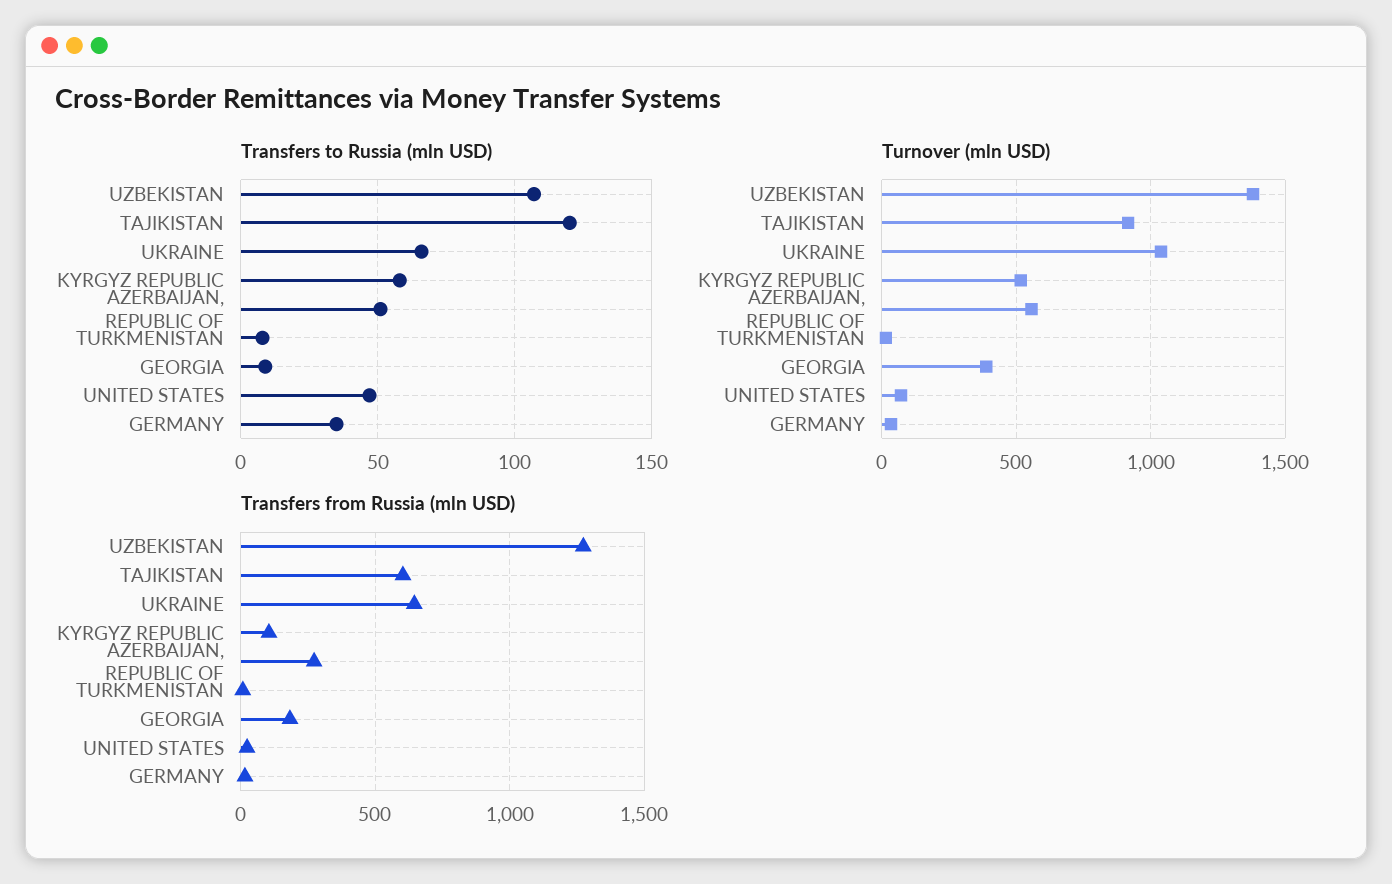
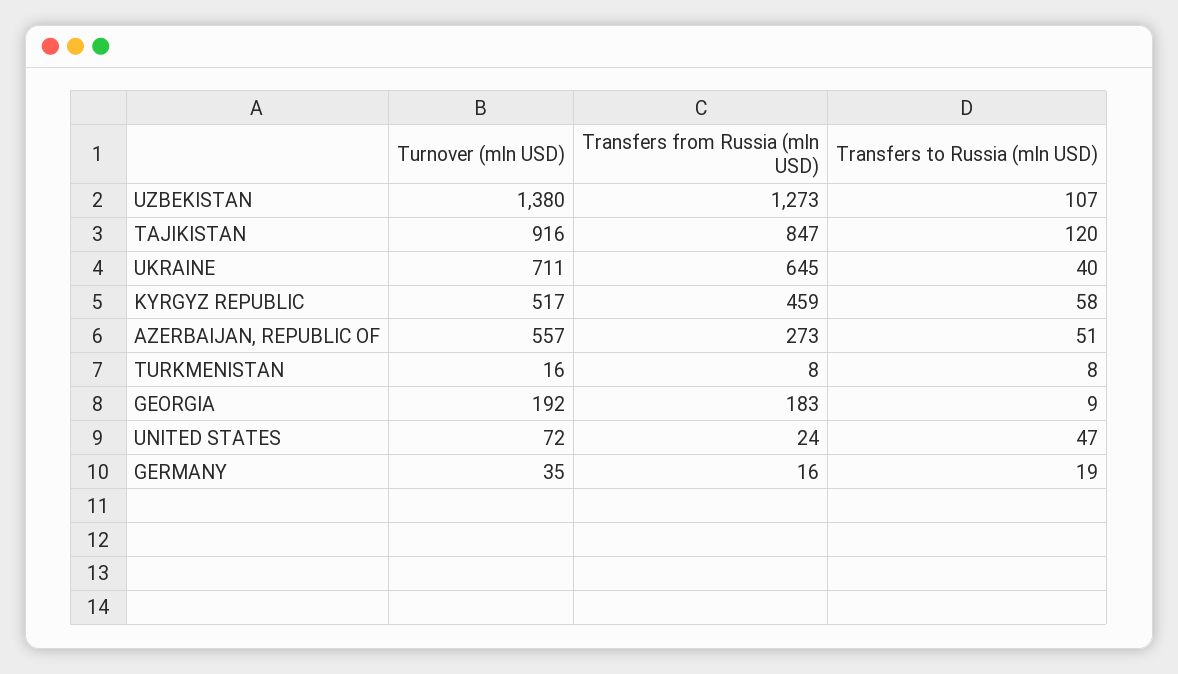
  {
    "Transfers to Russia (mln USD)": {
      "UZBEKISTAN": 107,
      "TAJIKISTAN": 120,
-     "UKRAINE": 65,
+     "UKRAINE": 40,
      "KYRGYZ REPUBLIC": 58,
      "AZERBAIJAN, REPUBLIC OF": 51,
      "TURKMENISTAN": 8,
      "GEORGIA": 9,
      "UNITED STATES": 47,
-     "GERMANY": 35
+     "GERMANY": 19
    },
    "Turnover (mln USD)": {
      "UZBEKISTAN": 1380,
      "TAJIKISTAN": 916,
-     "UKRAINE": 1050,
+     "UKRAINE": 711,
      "KYRGYZ REPUBLIC": 517,
      "AZERBAIJAN, REPUBLIC OF": 557,
      "TURKMENISTAN": 16,
-     "GEORGIA": 400,
+     "GEORGIA": 192,
      "UNITED STATES": 72,
      "GERMANY": 35
    },
    "Transfers from Russia (mln USD)": {
      "UZBEKISTAN": 1273,
-     "TAJIKISTAN": 600,
+     "TAJIKISTAN": 847,
      "UKRAINE": 645,
-     "KYRGYZ REPUBLIC": 100,
+     "KYRGYZ REPUBLIC": 459,
      "AZERBAIJAN, REPUBLIC OF": 273,
      "TURKMENISTAN": 8,
      "GEORGIA": 183,
      "UNITED STATES": 24,
      "GERMANY": 16
    }
  }

